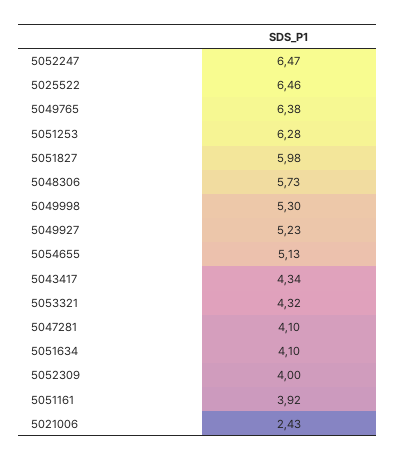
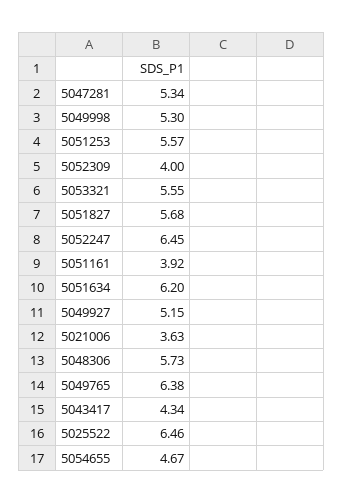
  {
-   "5052247": 6.47,
+   "5052247": 6.45,
    "5025522": 6.46,
    "5049765": 6.38,
-   "5051253": 6.28,
+   "5051253": 5.57,
-   "5051827": 5.98,
+   "5051827": 5.68,
    "5048306": 5.73,
    "5049998": 5.3,
-   "5049927": 5.23,
+   "5049927": 5.15,
-   "5054655": 5.13,
+   "5054655": 4.67,
    "5043417": 4.34,
-   "5053321": 4.32,
+   "5053321": 5.55,
-   "5047281": 4.1,
+   "5047281": 5.34,
-   "5051634": 4.1,
+   "5051634": 6.2,
    "5052309": 4,
    "5051161": 3.92,
-   "5021006": 2.43
+   "5021006": 3.63
  }

